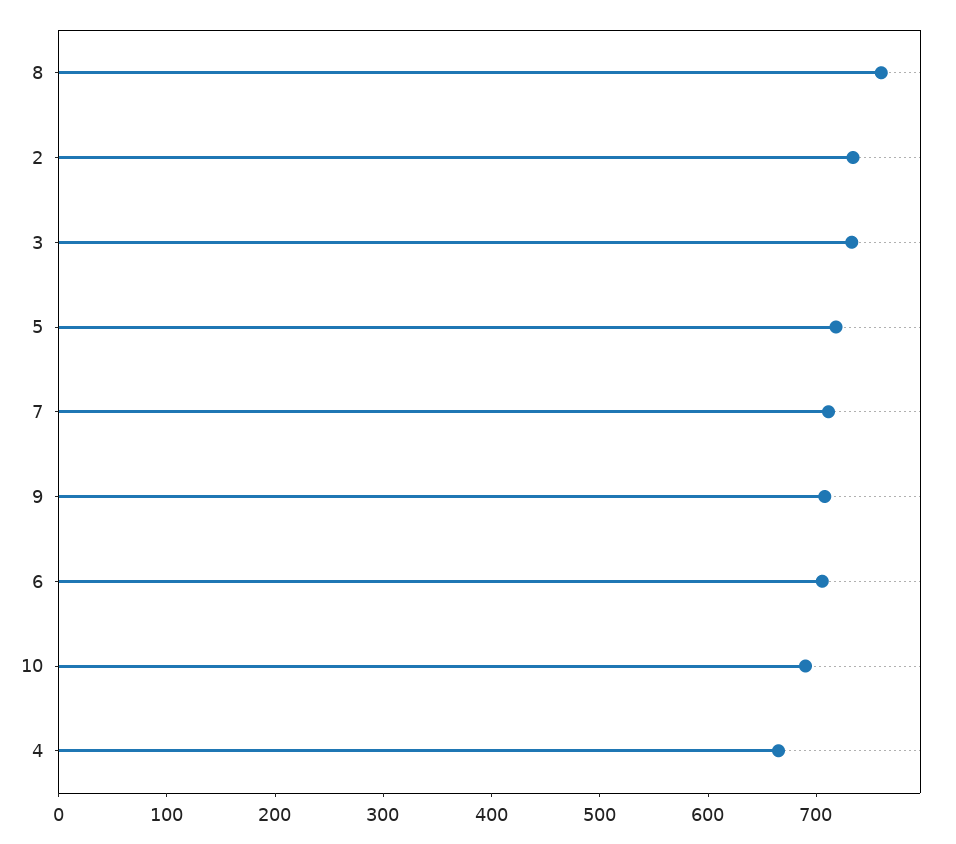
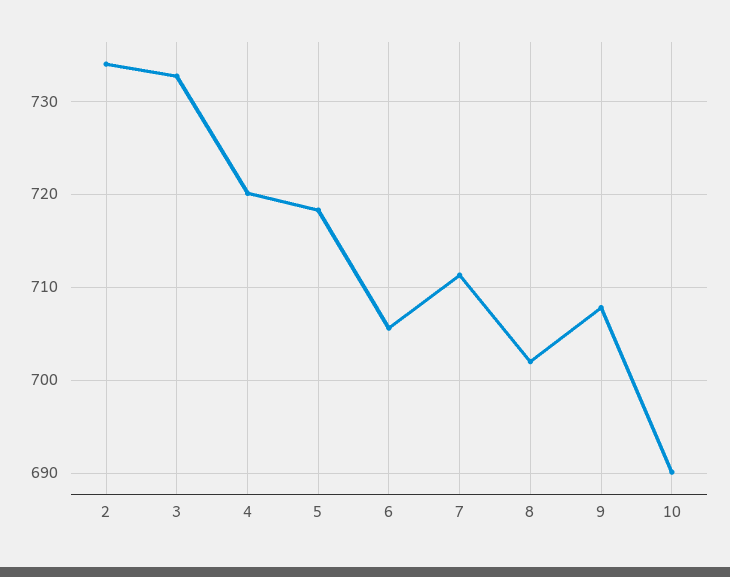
  {
-   "8": 760,
+   "8": 702,
    "2": 734,
    "3": 733,
    "5": 718,
    "7": 711,
    "9": 708,
    "6": 706,
    "10": 690,
-   "4": 660
+   "4": 720
  }

